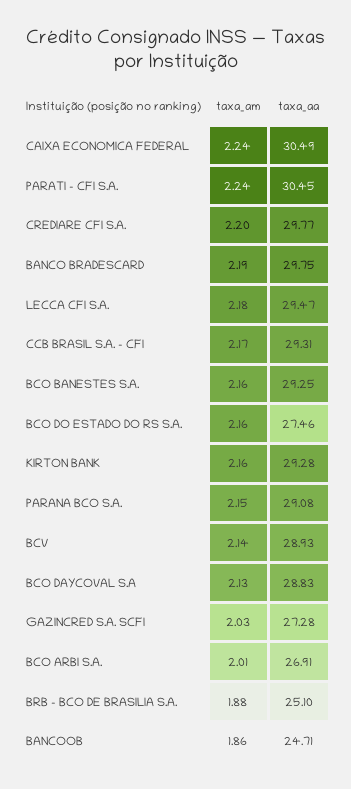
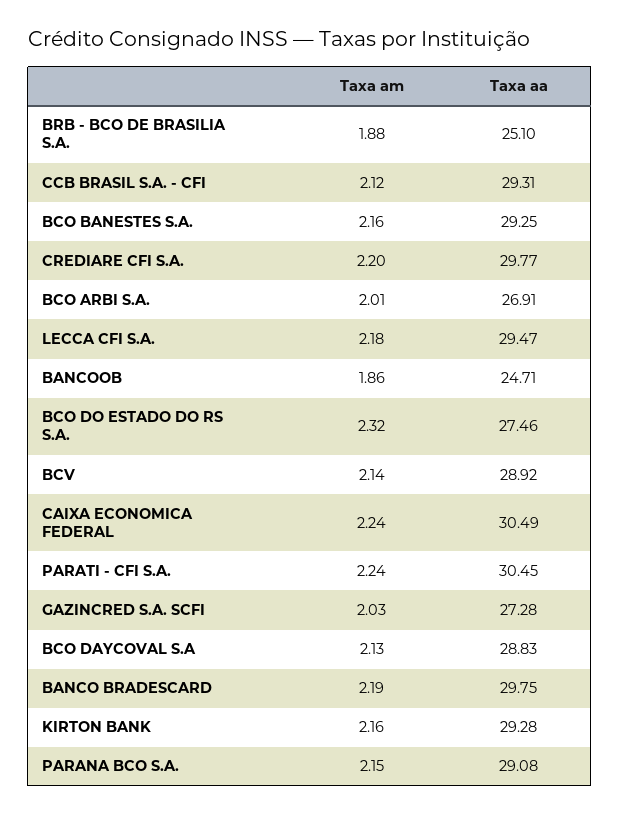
  {
    "taxa_am": {
      "CAIXA ECONOMICA FEDERAL": 2.24,
      "PARATI - CFI S.A.": 2.24,
      "CREDIARE CFI S.A.": 2.2,
      "BANCO BRADESCARD": 2.19,
      "LECCA CFI S.A.": 2.18,
-     "CCB BRASIL S.A. - CFI": 2.17,
+     "CCB BRASIL S.A. - CFI": 2.12,
      "BCO BANESTES S.A.": 2.16,
-     "BCO DO ESTADO DO RS S.A.": 2.16,
+     "BCO DO ESTADO DO RS S.A.": 2.32,
      "KIRTON BANK": 2.16,
      "PARANA BCO S.A.": 2.15,
      "BCV": 2.14,
      "BCO DAYCOVAL S.A": 2.13,
      "GAZINCRED S.A. SCFI": 2.03,
      "BCO ARBI S.A.": 2.01,
      "BRB - BCO DE BRASILIA S.A.": 1.88,
      "BANCOOB": 1.86
    },
    "taxa_aa": {
      "CAIXA ECONOMICA FEDERAL": 30.49,
      "PARATI - CFI S.A.": 30.45,
      "CREDIARE CFI S.A.": 29.77,
      "BANCO BRADESCARD": 29.75,
      "LECCA CFI S.A.": 29.47,
      "CCB BRASIL S.A. - CFI": 29.31,
      "BCO BANESTES S.A.": 29.25,
      "BCO DO ESTADO DO RS S.A.": 27.46,
      "KIRTON BANK": 29.28,
      "PARANA BCO S.A.": 29.08,
-     "BCV": 28.93,
+     "BCV": 28.92,
      "BCO DAYCOVAL S.A": 28.83,
      "GAZINCRED S.A. SCFI": 27.28,
      "BCO ARBI S.A.": 26.91,
      "BRB - BCO DE BRASILIA S.A.": 25.1,
      "BANCOOB": 24.71
    }
  }

